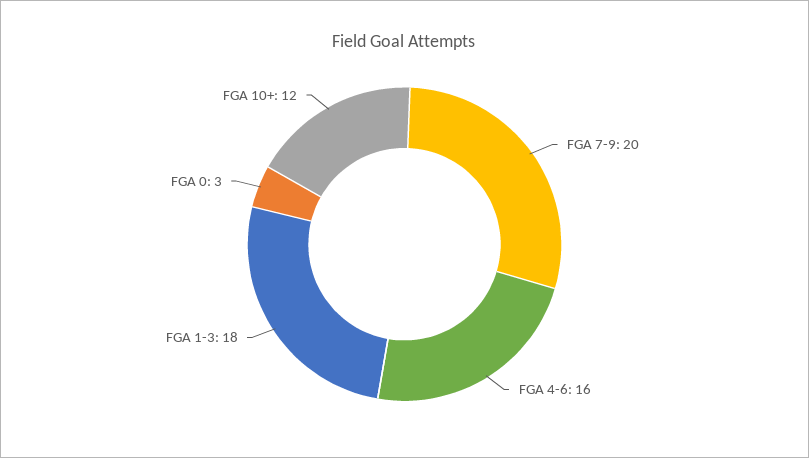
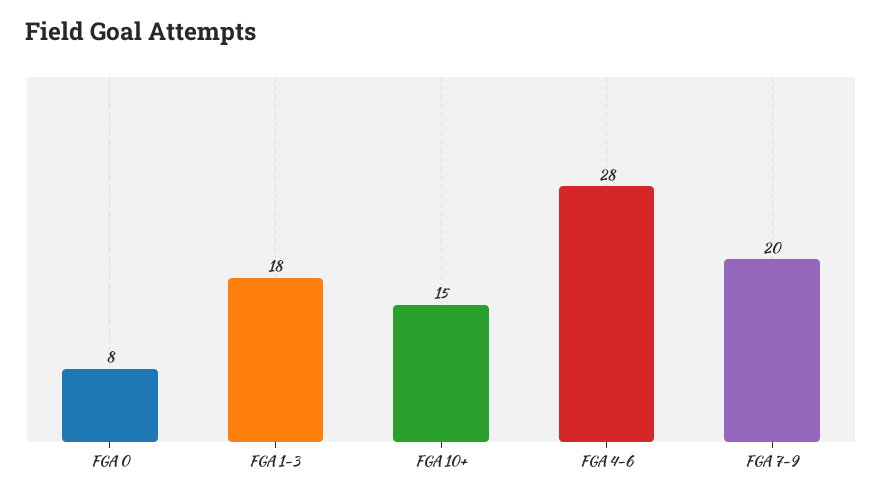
  {
    "FGA 7-9": 20,
-   "FGA 4-6": 16,
+   "FGA 4-6": 28,
    "FGA 1-3": 18,
-   "FGA 0": 3,
+   "FGA 0": 8,
-   "FGA 10+": 12
+   "FGA 10+": 15
  }

